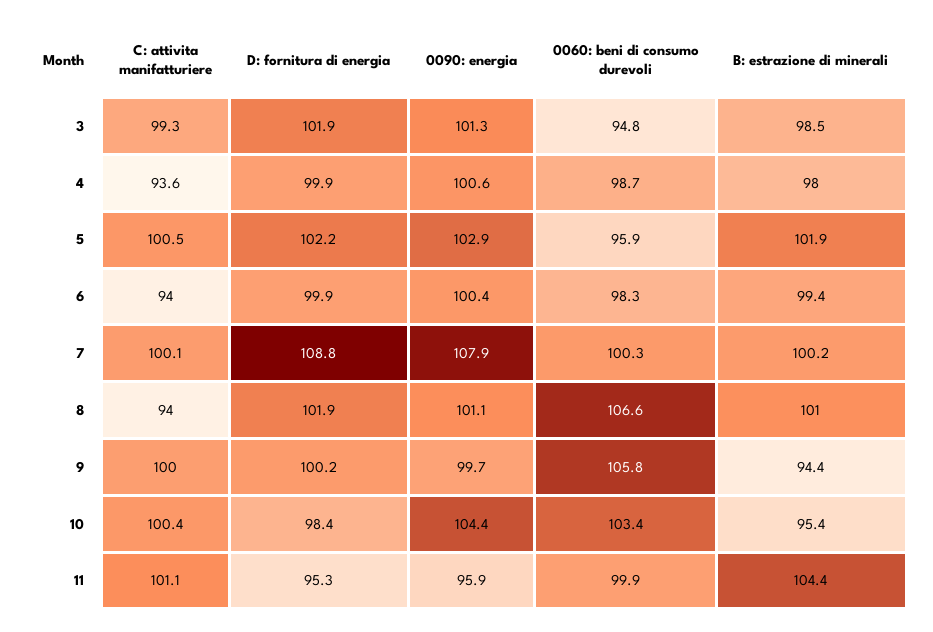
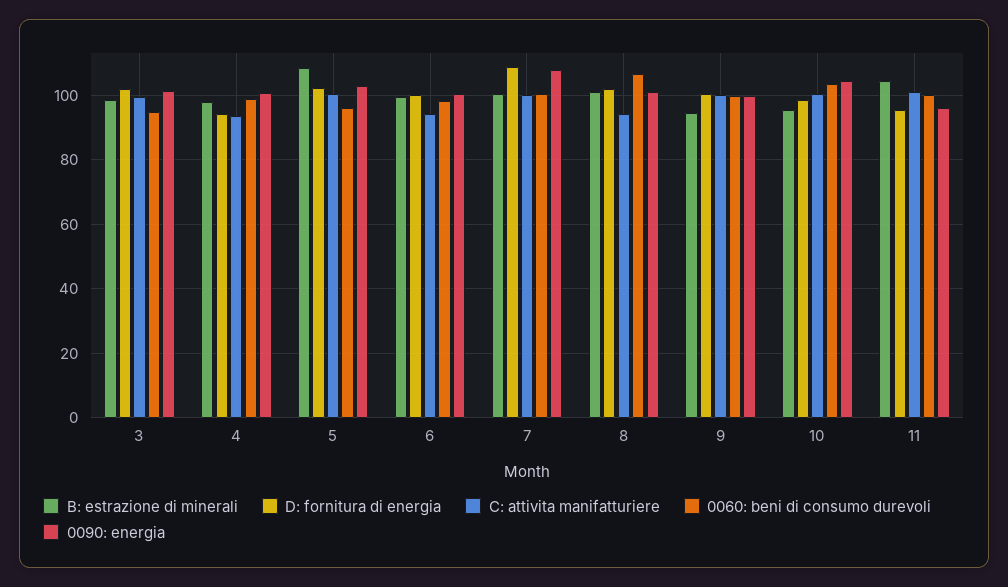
  {
    "C: attivita manifatturiere": {
      "3": 99.3,
      "4": 93.6,
      "5": 100.5,
      "6": 94,
      "7": 100.1,
      "8": 94,
      "9": 100,
      "10": 100.4,
      "11": 101.1
    },
    "D: fornitura di energia": {
      "3": 101.9,
-     "4": 99.9,
+     "4": 94,
      "5": 102.2,
      "6": 99.9,
      "7": 108.8,
      "8": 101.9,
      "9": 100.2,
      "10": 98.4,
      "11": 95.3
    },
    "0090: energia": {
      "3": 101.3,
      "4": 100.6,
      "5": 102.9,
      "6": 100.4,
      "7": 107.9,
      "8": 101.1,
      "9": 99.7,
      "10": 104.4,
      "11": 95.9
    },
    "0060: beni di consumo durevoli": {
      "3": 94.8,
      "4": 98.7,
      "5": 95.9,
      "6": 98.3,
      "7": 100.3,
      "8": 106.6,
-     "9": 105.8,
+     "9": 100,
      "10": 103.4,
      "11": 99.9
    },
    "B: estrazione di minerali": {
      "3": 98.5,
      "4": 98,
-     "5": 101.9,
+     "5": 108,
      "6": 99.4,
      "7": 100.2,
      "8": 101,
      "9": 94.4,
      "10": 95.4,
      "11": 104.4
    }
  }

